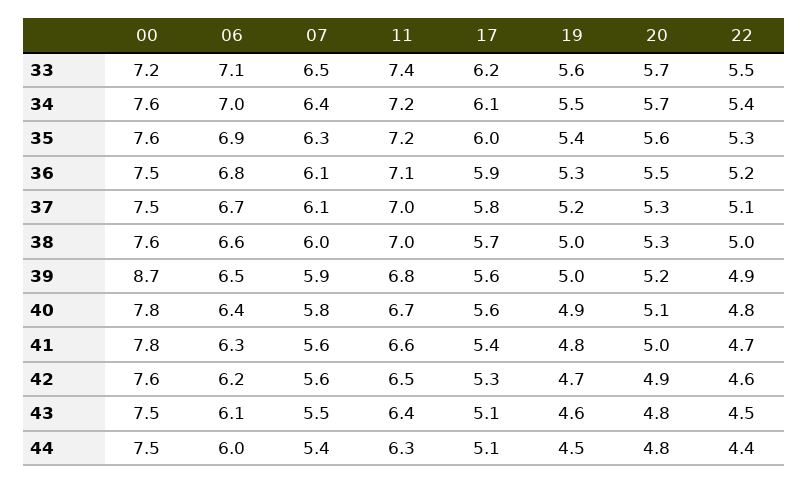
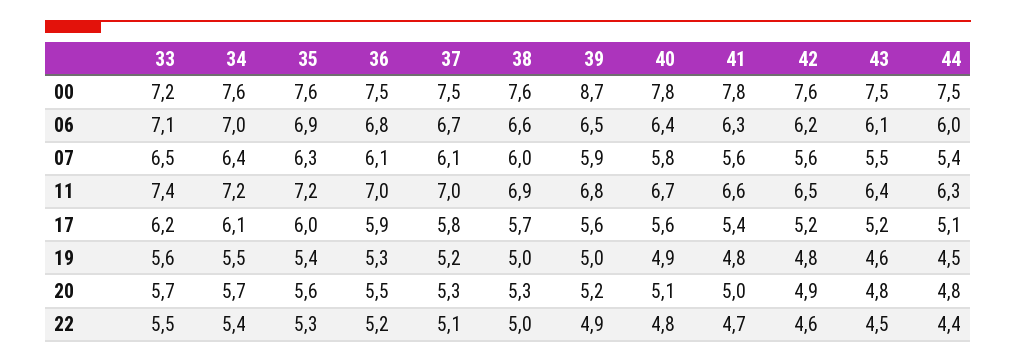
  {
    "00": {
      "33": 7.2,
      "34": 7.6,
      "35": 7.6,
      "36": 7.5,
      "37": 7.5,
      "38": 7.6,
      "39": 8.7,
      "40": 7.8,
      "41": 7.8,
      "42": 7.6,
      "43": 7.5,
      "44": 7.5
    },
    "06": {
      "33": 7.1,
      "34": 7,
      "35": 6.9,
      "36": 6.8,
      "37": 6.7,
      "38": 6.6,
      "39": 6.5,
      "40": 6.4,
      "41": 6.3,
      "42": 6.2,
      "43": 6.1,
      "44": 6
    },
    "07": {
      "33": 6.5,
      "34": 6.4,
      "35": 6.3,
      "36": 6.1,
      "37": 6.1,
      "38": 6,
      "39": 5.9,
      "40": 5.8,
      "41": 5.6,
      "42": 5.6,
      "43": 5.5,
      "44": 5.4
    },
    "11": {
      "33": 7.4,
      "34": 7.2,
      "35": 7.2,
-     "36": 7.1,
+     "36": 7,
      "37": 7,
-     "38": 7,
+     "38": 6.9,
      "39": 6.8,
      "40": 6.7,
      "41": 6.6,
      "42": 6.5,
      "43": 6.4,
      "44": 6.3
    },
    "17": {
      "33": 6.2,
      "34": 6.1,
      "35": 6,
      "36": 5.9,
      "37": 5.8,
      "38": 5.7,
      "39": 5.6,
      "40": 5.6,
      "41": 5.4,
-     "42": 5.3,
+     "42": 5.2,
-     "43": 5.1,
+     "43": 5.2,
      "44": 5.1
    },
    "19": {
      "33": 5.6,
      "34": 5.5,
      "35": 5.4,
      "36": 5.3,
      "37": 5.2,
      "38": 5,
      "39": 5,
      "40": 4.9,
      "41": 4.8,
-     "42": 4.7,
+     "42": 4.8,
      "43": 4.6,
      "44": 4.5
    },
    "20": {
      "33": 5.7,
      "34": 5.7,
      "35": 5.6,
      "36": 5.5,
      "37": 5.3,
      "38": 5.3,
      "39": 5.2,
      "40": 5.1,
      "41": 5,
      "42": 4.9,
      "43": 4.8,
      "44": 4.8
    },
    "22": {
      "33": 5.5,
      "34": 5.4,
      "35": 5.3,
      "36": 5.2,
      "37": 5.1,
      "38": 5,
      "39": 4.9,
      "40": 4.8,
      "41": 4.7,
      "42": 4.6,
      "43": 4.5,
      "44": 4.4
    }
  }

